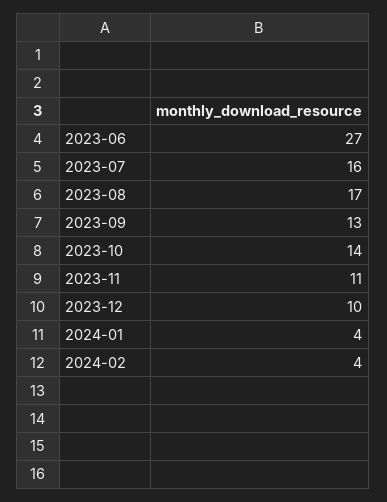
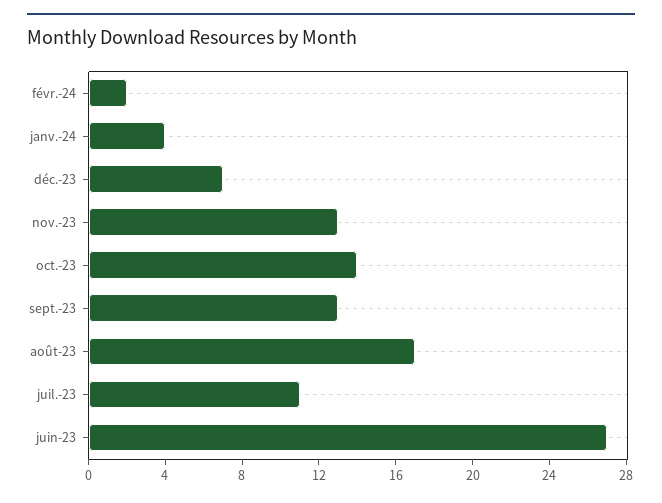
  {
    "2023-06": 27,
-   "2023-07": 16,
+   "2023-07": 11,
    "2023-08": 17,
    "2023-09": 13,
    "2023-10": 14,
-   "2023-11": 11,
+   "2023-11": 13,
-   "2023-12": 10,
+   "2023-12": 7,
    "2024-01": 4,
-   "2024-02": 4
+   "2024-02": 2
  }

